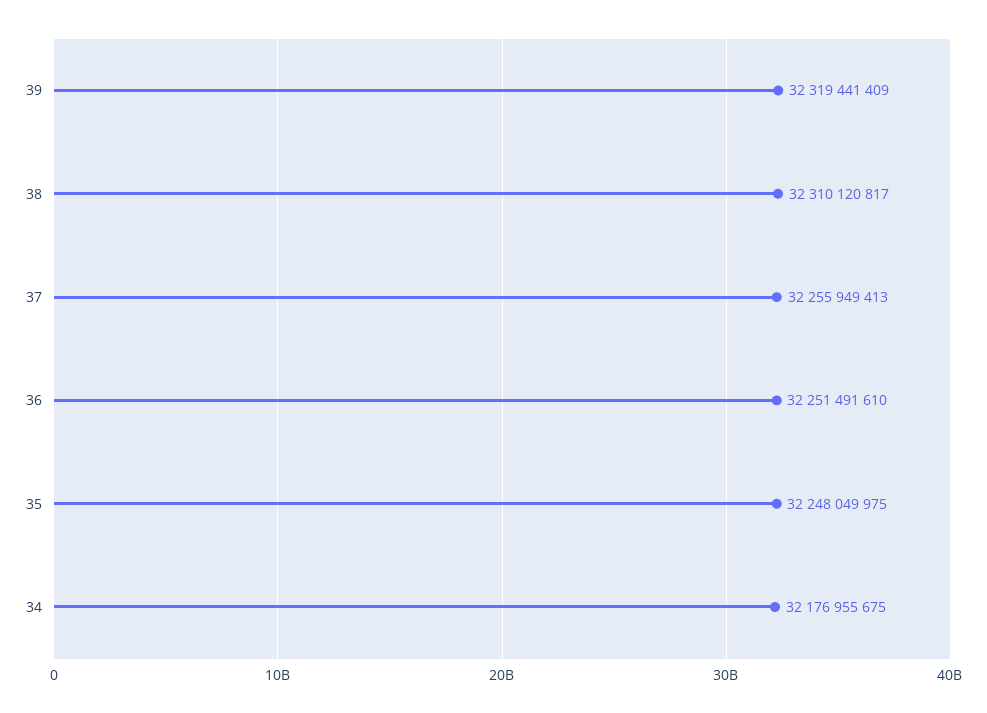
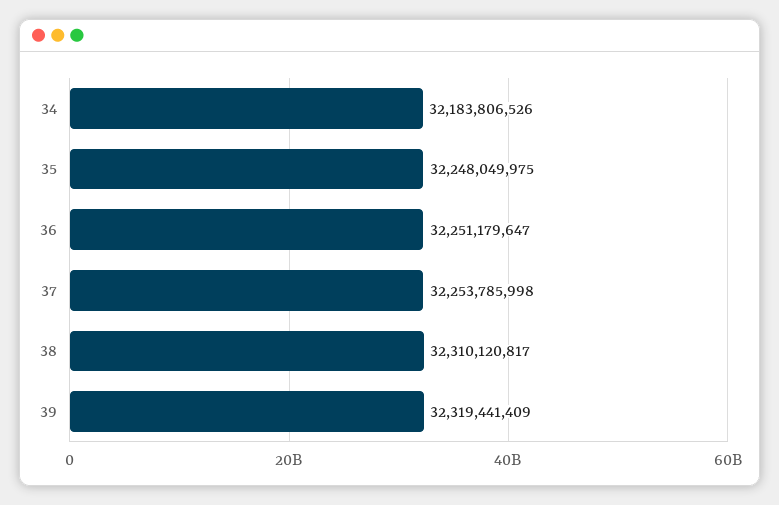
  {
    "39": 32319441409,
    "38": 32310120817,
-   "37": 32255949413,
+   "37": 32253785998,
-   "36": 32251491610,
+   "36": 32251179647,
    "35": 32248049975,
-   "34": 32176955675
+   "34": 32183806526
  }

